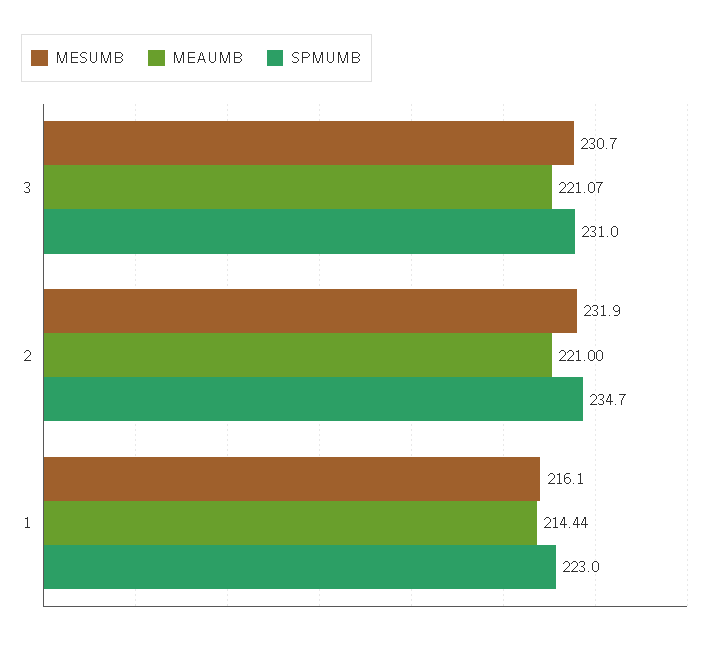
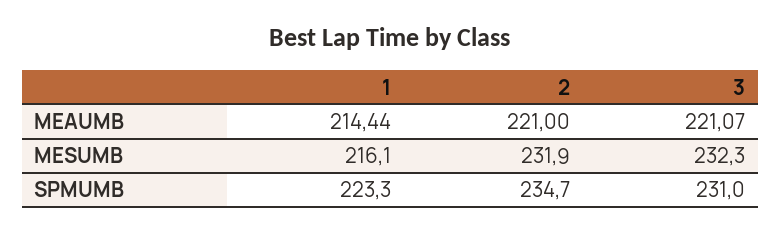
  {
    "MESUMB": {
-     "3": 230.7,
+     "3": 232.3,
      "2": 231.9,
      "1": 216.1
    },
    "MEAUMB": {
      "3": 221.07,
      "2": 221,
      "1": 214.44
    },
    "SPMUMB": {
      "3": 231,
      "2": 234.7,
-     "1": 223
+     "1": 223.3
    }
  }

